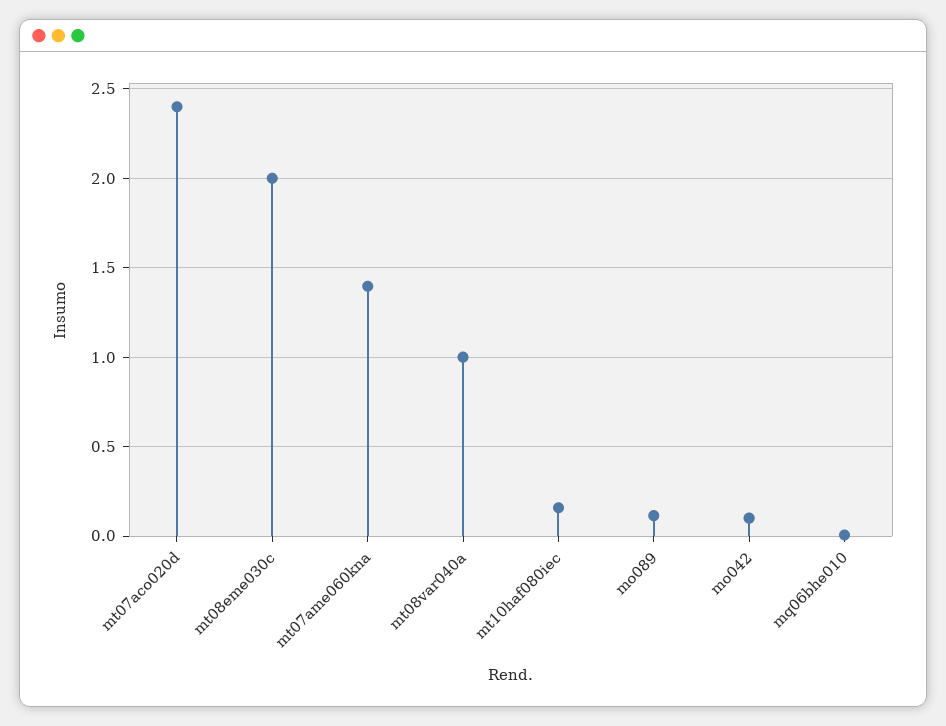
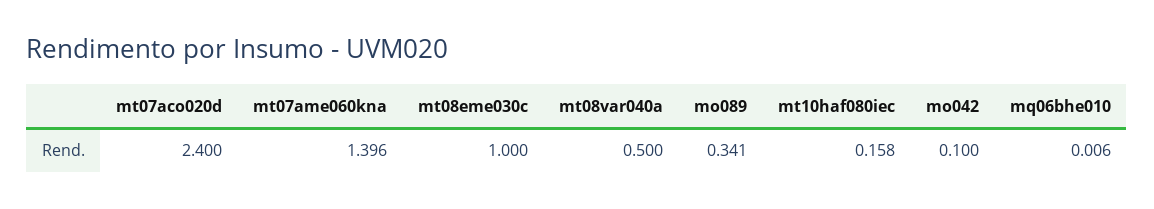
  {
    "mt07aco020d": 2.4,
-   "mt08eme030c": 2,
+   "mt08eme030c": 1,
    "mt07ame060kna": 1.396,
-   "mt08var040a": 1,
+   "mt08var040a": 0.5,
    "mt10haf080iec": 0.158,
-   "mo089": 0.1,
+   "mo089": 0.341,
    "mo042": 0.1,
    "mq06bhe010": 0.006
  }

